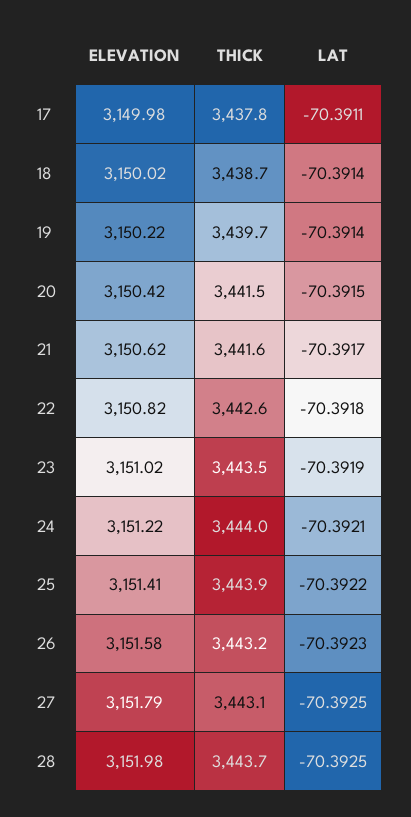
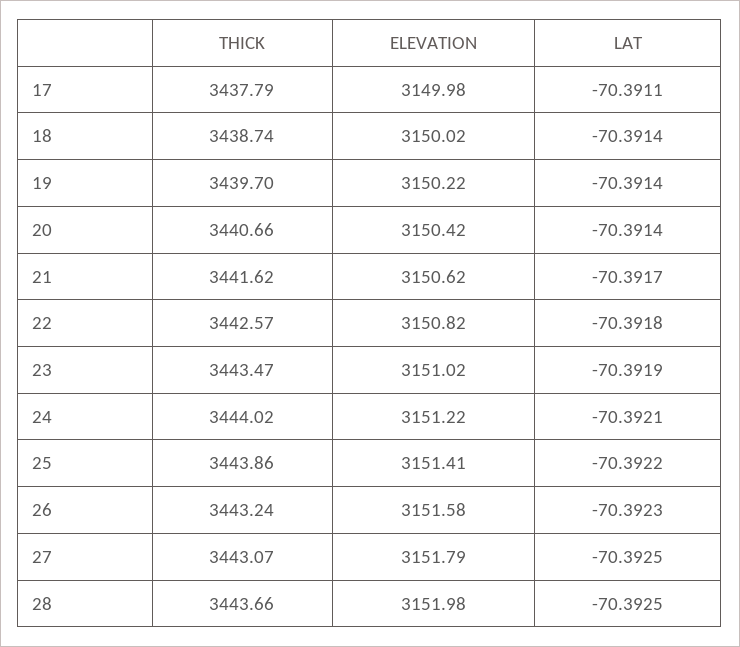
  {
    "ELEVATION": {
      "17": 3149.98,
      "18": 3150.02,
      "19": 3150.22,
      "20": 3150.42,
      "21": 3150.62,
      "22": 3150.82,
      "23": 3151.02,
      "24": 3151.22,
      "25": 3151.41,
      "26": 3151.58,
      "27": 3151.79,
      "28": 3151.98
    },
    "THICK": {
      "17": 3437.79,
      "18": 3438.74,
      "19": 3439.7,
-     "20": 3441.5,
+     "20": 3440.66,
      "21": 3441.62,
      "22": 3442.57,
      "23": 3443.47,
      "24": 3444.02,
      "25": 3443.86,
      "26": 3443.24,
      "27": 3443.07,
      "28": 3443.66
    },
    "LAT": {
      "17": -70.3911,
      "18": -70.3914,
      "19": -70.3914,
-     "20": -70.3915,
+     "20": -70.3914,
      "21": -70.3917,
      "22": -70.3918,
      "23": -70.3919,
      "24": -70.3921,
      "25": -70.3922,
      "26": -70.3923,
      "27": -70.3925,
      "28": -70.3925
    }
  }

